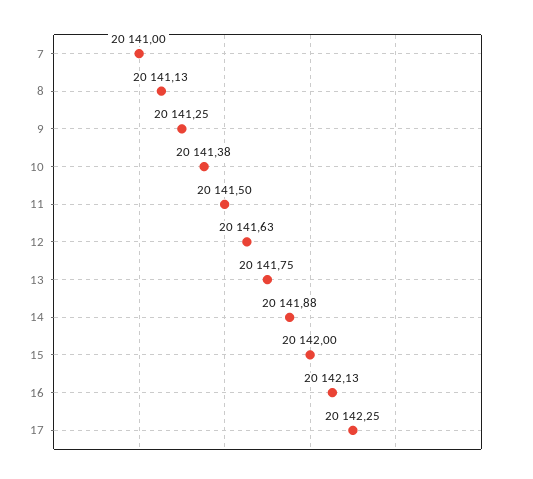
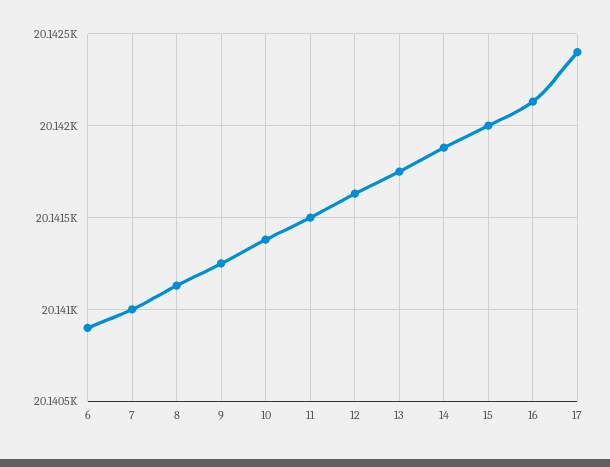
  {
    "7": 20141,
    "8": 20141.13,
    "9": 20141.25,
    "10": 20141.38,
    "11": 20141.5,
    "12": 20141.63,
    "13": 20141.75,
    "14": 20141.88,
    "15": 20142,
    "16": 20142.13,
-   "17": 20142.25
+   "17": 20142.4,
+   "6": 20140.9
  }

